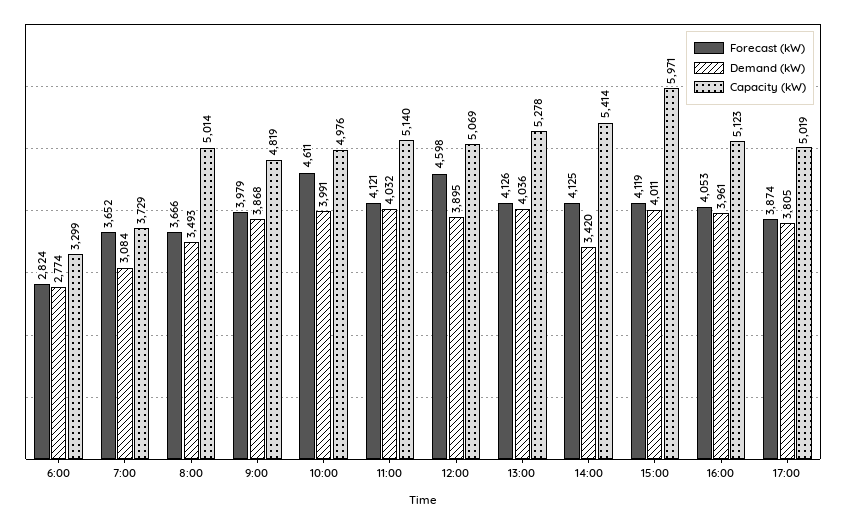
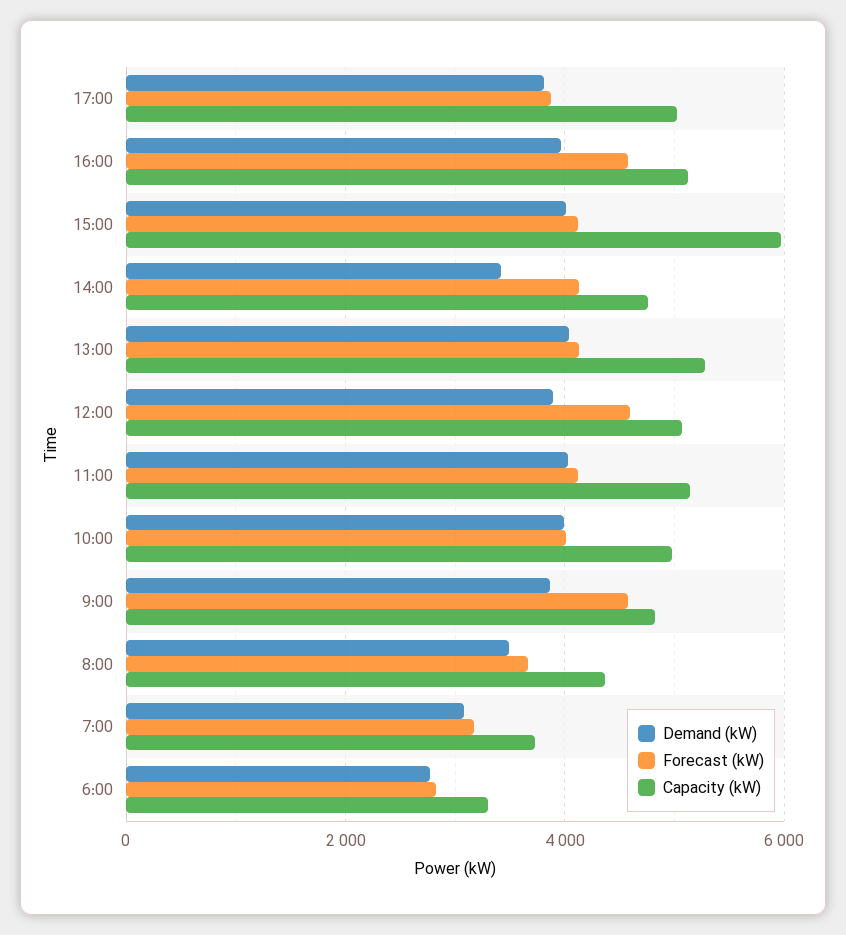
  {
    "Forecast (kW)": {
      "6:00": 2824,
-     "7:00": 3652,
+     "7:00": 3200,
      "8:00": 3666,
-     "9:00": 3979,
+     "9:00": 4600,
-     "10:00": 4611,
+     "10:00": 4000,
      "11:00": 4121,
      "12:00": 4598,
      "13:00": 4126,
      "14:00": 4125,
      "15:00": 4119,
-     "16:00": 4053,
+     "16:00": 4600,
      "17:00": 3874
    },
    "Demand (kW)": {
      "6:00": 2774,
      "7:00": 3084,
      "8:00": 3493,
      "9:00": 3868,
      "10:00": 3991,
      "11:00": 4032,
      "12:00": 3895,
      "13:00": 4036,
      "14:00": 3420,
      "15:00": 4011,
      "16:00": 3961,
      "17:00": 3805
    },
    "Capacity (kW)": {
      "6:00": 3299,
      "7:00": 3729,
-     "8:00": 5014,
+     "8:00": 4400,
      "9:00": 4819,
      "10:00": 4976,
      "11:00": 5140,
      "12:00": 5069,
      "13:00": 5278,
-     "14:00": 5414,
+     "14:00": 4800,
      "15:00": 5971,
      "16:00": 5123,
      "17:00": 5019
    }
  }

